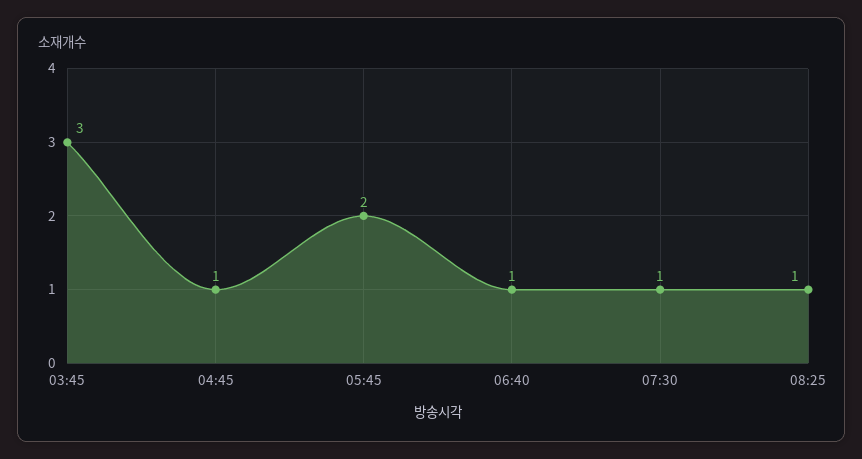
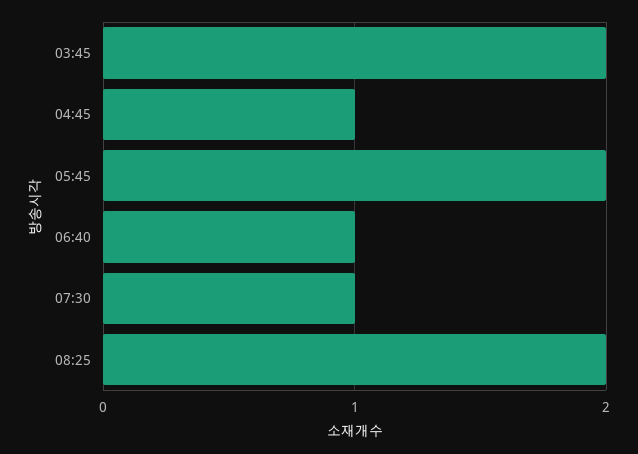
  {
-   "03:45": 3,
+   "03:45": 2,
    "04:45": 1,
    "05:45": 2,
    "06:40": 1,
    "07:30": 1,
-   "08:25": 1
+   "08:25": 2
  }

